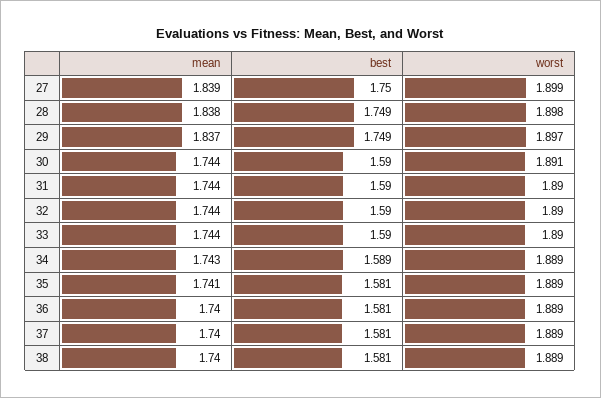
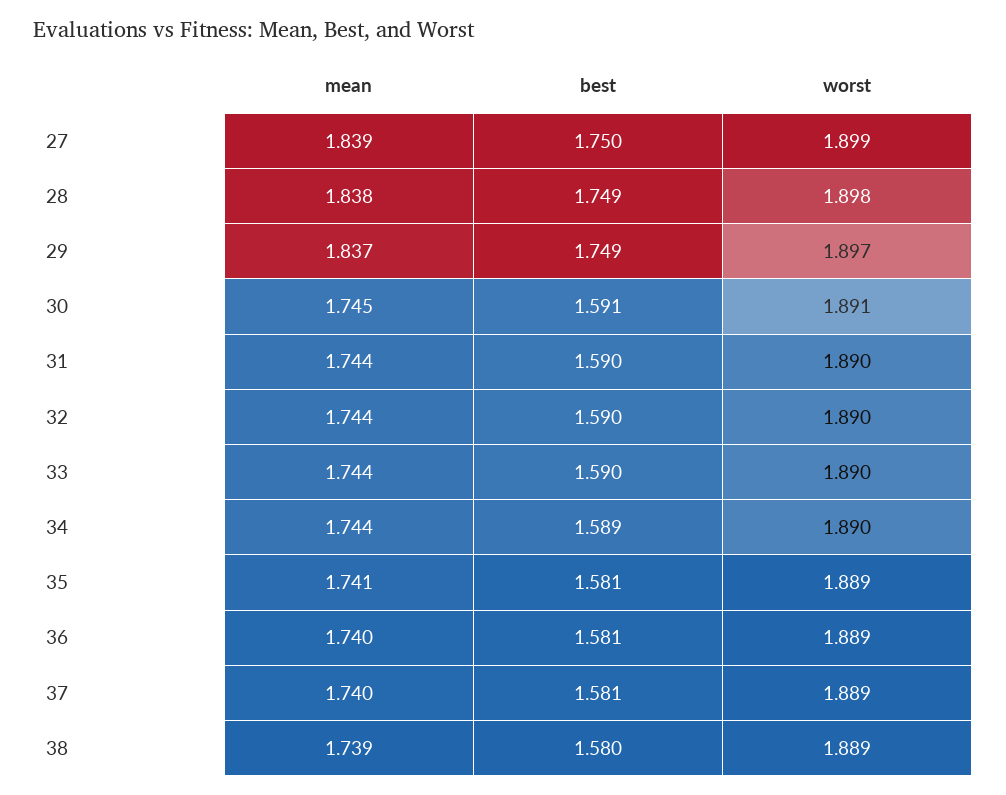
  {
    "mean": {
      "27": 1.839,
      "28": 1.838,
      "29": 1.837,
-     "30": 1.744,
+     "30": 1.745,
      "31": 1.744,
      "32": 1.744,
      "33": 1.744,
-     "34": 1.743,
+     "34": 1.744,
      "35": 1.741,
      "36": 1.74,
      "37": 1.74,
-     "38": 1.74
+     "38": 1.739
    },
    "best": {
      "27": 1.75,
      "28": 1.749,
      "29": 1.749,
-     "30": 1.59,
+     "30": 1.591,
      "31": 1.59,
      "32": 1.59,
      "33": 1.59,
      "34": 1.589,
      "35": 1.581,
      "36": 1.581,
      "37": 1.581,
-     "38": 1.581
+     "38": 1.58
    },
    "worst": {
      "27": 1.899,
      "28": 1.898,
      "29": 1.897,
      "30": 1.891,
      "31": 1.89,
      "32": 1.89,
      "33": 1.89,
-     "34": 1.889,
+     "34": 1.89,
      "35": 1.889,
      "36": 1.889,
      "37": 1.889,
      "38": 1.889
    }
  }

